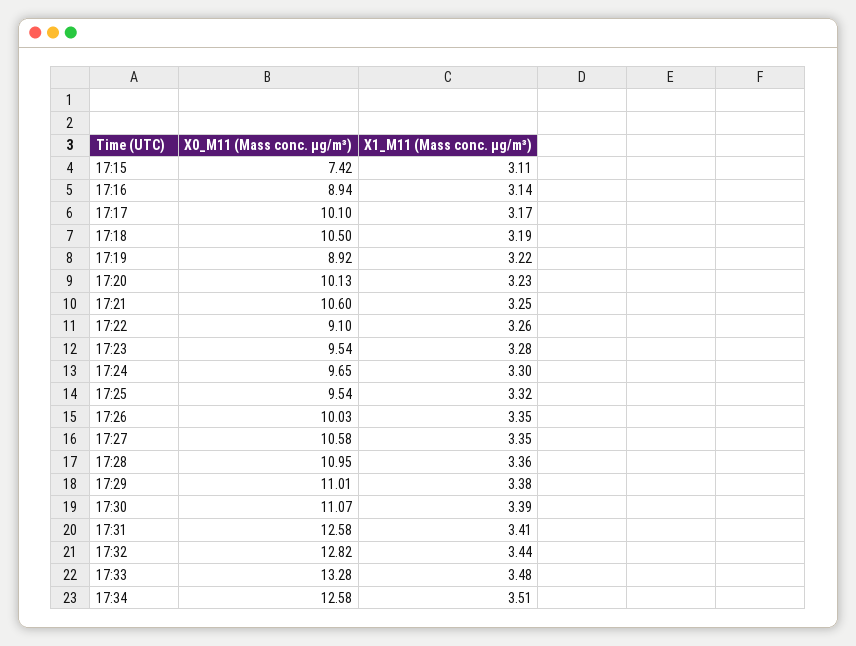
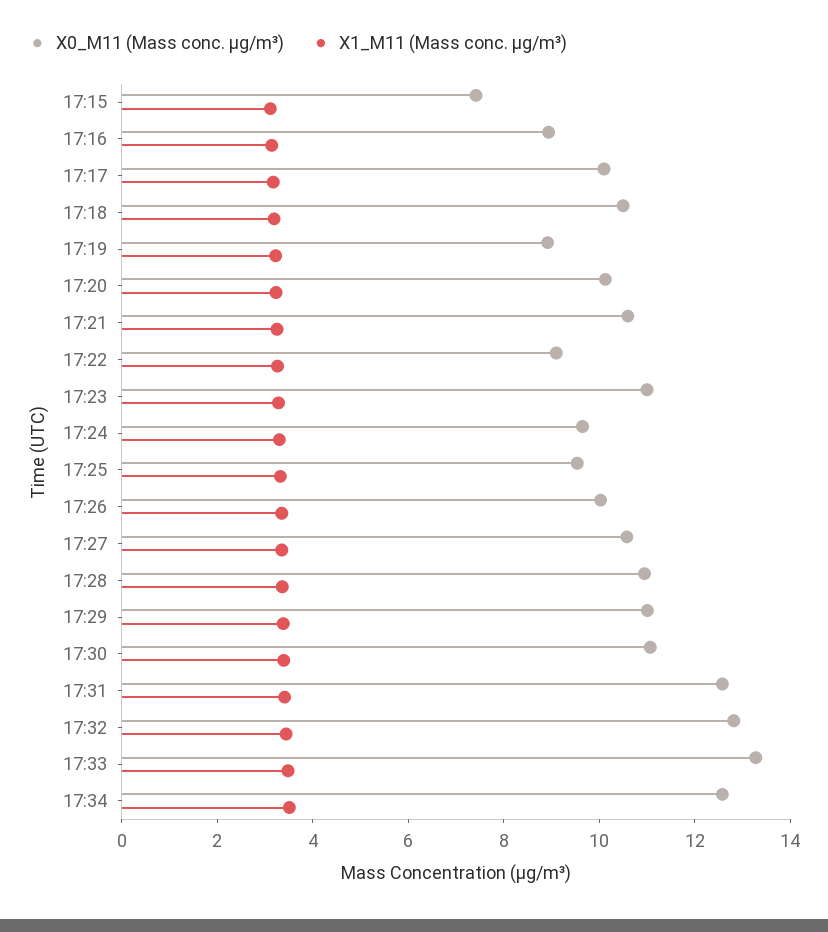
  {
    "X0_M11 (Mass conc. μg/m³)": {
      "17:15": 7.42,
      "17:16": 8.94,
      "17:17": 10.1,
      "17:18": 10.5,
      "17:19": 8.92,
      "17:20": 10.13,
      "17:21": 10.6,
      "17:22": 9.1,
-     "17:23": 9.54,
+     "17:23": 11,
      "17:24": 9.65,
      "17:25": 9.54,
      "17:26": 10.03,
      "17:27": 10.58,
      "17:28": 10.95,
      "17:29": 11.01,
      "17:30": 11.07,
      "17:31": 12.58,
      "17:32": 12.82,
      "17:33": 13.28,
      "17:34": 12.58
    },
    "X1_M11 (Mass conc. μg/m³)": {
      "17:15": 3.11,
      "17:16": 3.14,
      "17:17": 3.17,
      "17:18": 3.19,
      "17:19": 3.22,
      "17:20": 3.23,
      "17:21": 3.25,
      "17:22": 3.26,
      "17:23": 3.28,
      "17:24": 3.3,
      "17:25": 3.32,
      "17:26": 3.35,
      "17:27": 3.35,
      "17:28": 3.36,
      "17:29": 3.38,
      "17:30": 3.39,
      "17:31": 3.41,
      "17:32": 3.44,
      "17:33": 3.48,
      "17:34": 3.51
    }
  }

